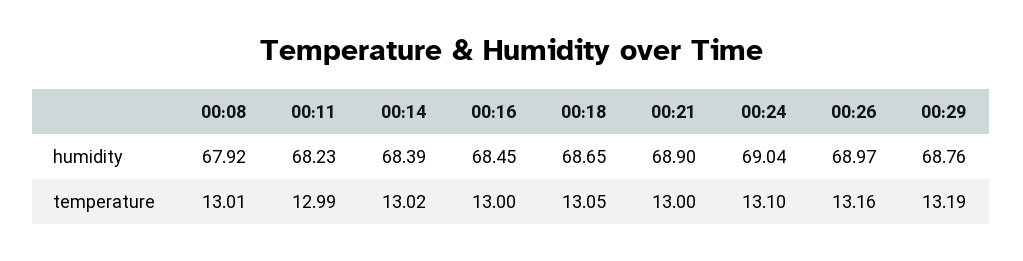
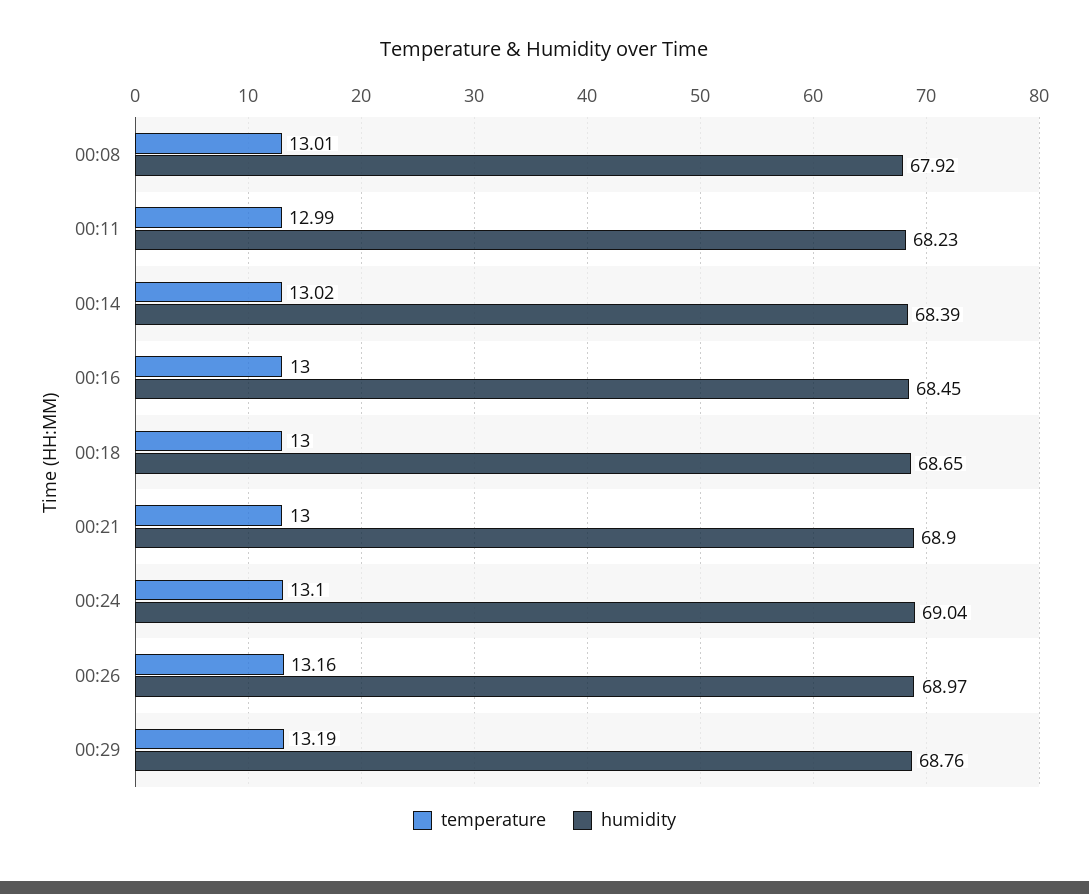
  {
    "humidity": {
      "00:08": 67.92,
      "00:11": 68.23,
      "00:14": 68.39,
      "00:16": 68.45,
      "00:18": 68.65,
      "00:21": 68.9,
      "00:24": 69.04,
      "00:26": 68.97,
      "00:29": 68.76
    },
    "temperature": {
      "00:08": 13.01,
      "00:11": 12.99,
      "00:14": 13.02,
      "00:16": 13,
-     "00:18": 13.05,
+     "00:18": 13,
      "00:21": 13,
      "00:24": 13.1,
      "00:26": 13.16,
      "00:29": 13.19
    }
  }

